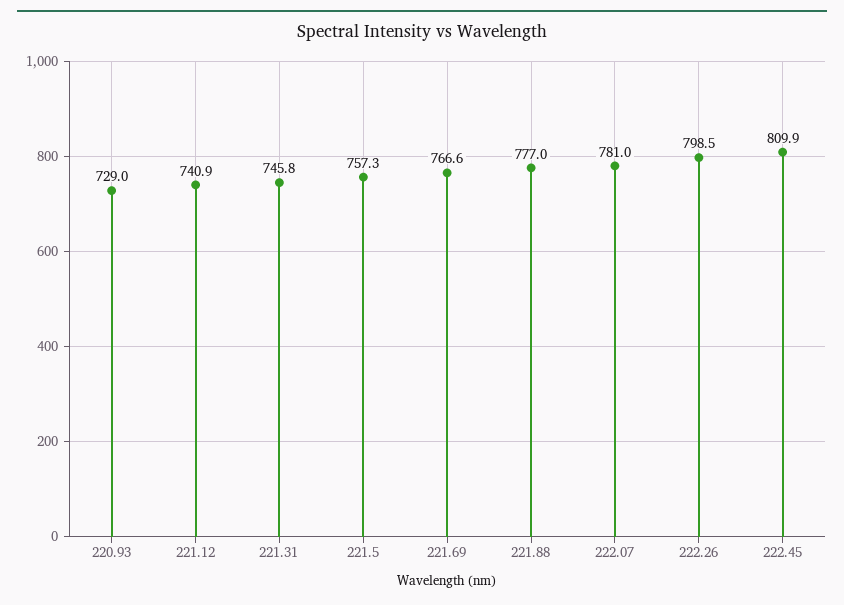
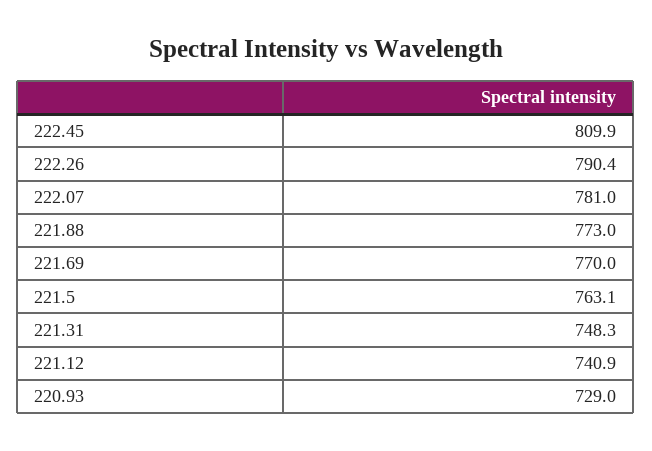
  {
    "220.93": 729,
    "221.12": 740.9,
-   "221.31": 745.8,
+   "221.31": 748.3,
-   "221.5": 757.3,
+   "221.5": 763.1,
-   "221.69": 766.6,
+   "221.69": 770,
-   "221.88": 777,
+   "221.88": 773,
    "222.07": 781,
-   "222.26": 798.5,
+   "222.26": 790.4,
    "222.45": 809.9
  }

